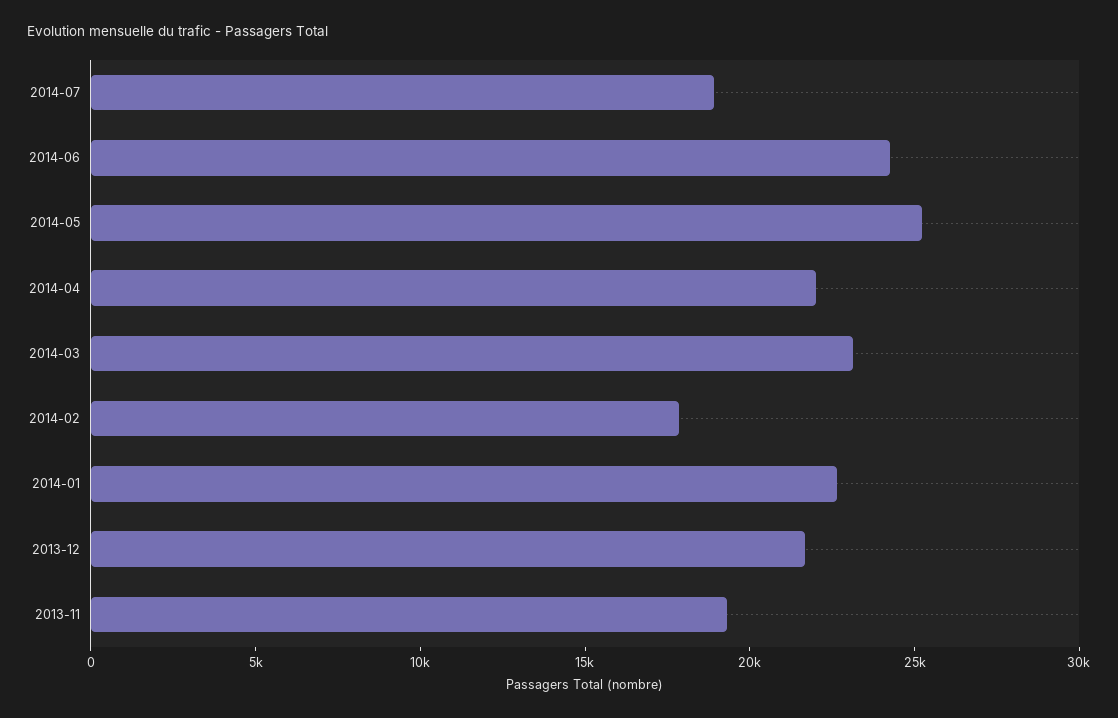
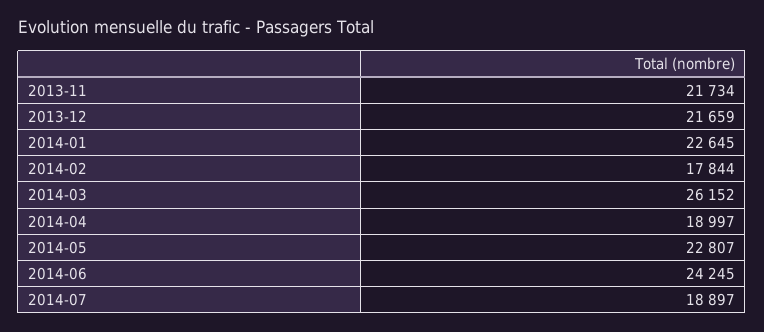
  {
    "2014-07": 18897,
    "2014-06": 24245,
-   "2014-05": 25000,
+   "2014-05": 22807,
-   "2014-04": 22000,
+   "2014-04": 18997,
-   "2014-03": 23000,
+   "2014-03": 26152,
    "2014-02": 17844,
    "2014-01": 22645,
    "2013-12": 21659,
-   "2013-11": 19000
+   "2013-11": 21734
  }

